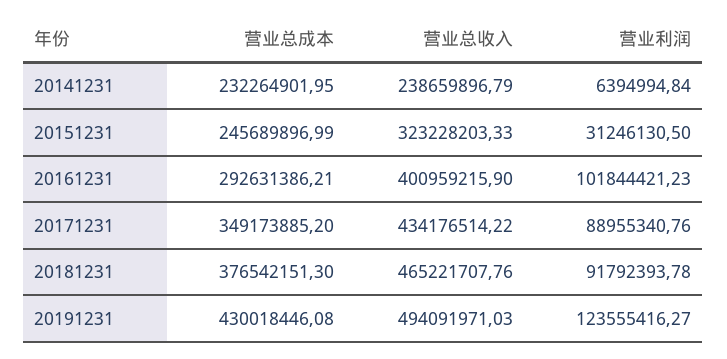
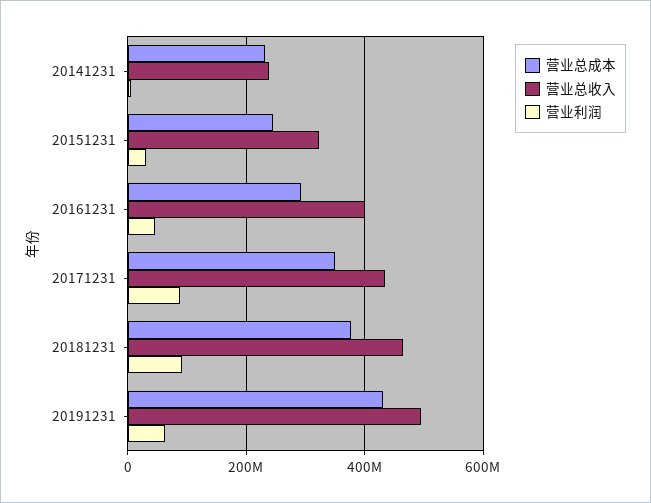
  {
    "营业总成本": {
      "20141231": 232264901.95,
      "20151231": 245689896.99,
      "20161231": 292631386.21,
      "20171231": 349173885.2,
      "20181231": 376542151.3,
      "20191231": 430018446.08
    },
    "营业总收入": {
      "20141231": 238659896.79,
      "20151231": 323228203.33,
      "20161231": 400959215.9,
      "20171231": 434176514.22,
      "20181231": 465221707.76,
      "20191231": 494091971.03
    },
    "营业利润": {
      "20141231": 6394994.84,
      "20151231": 31246130.5,
-     "20161231": 101844421.23,
+     "20161231": 40000000,
      "20171231": 88955340.76,
      "20181231": 91792393.78,
-     "20191231": 123555416.27
+     "20191231": 60000000
    }
  }

